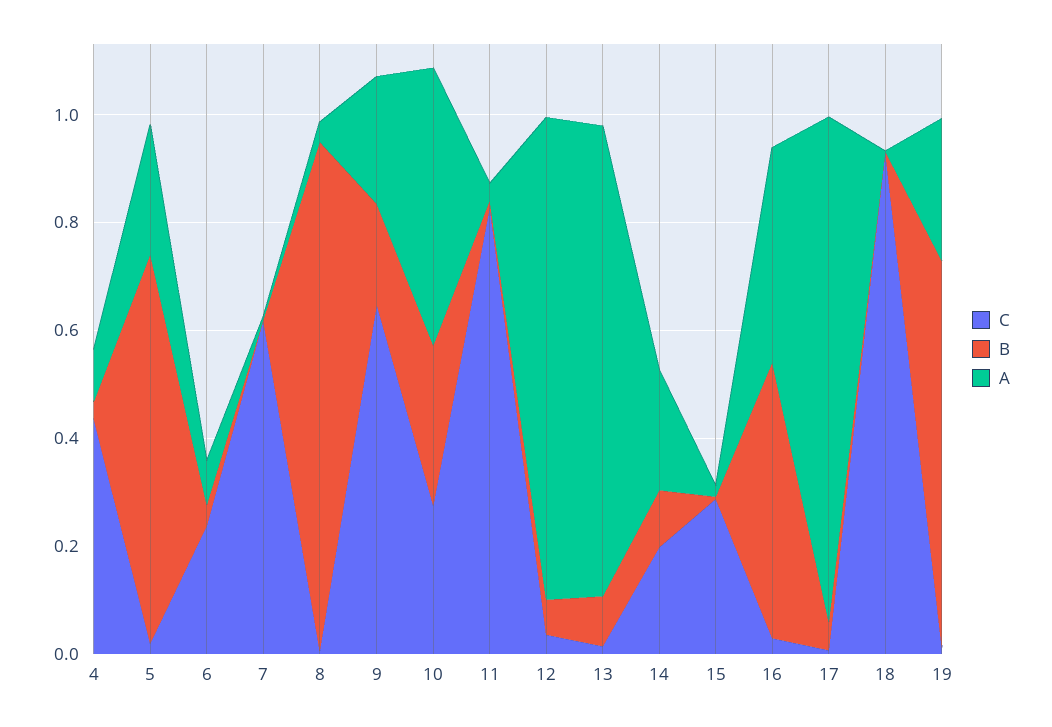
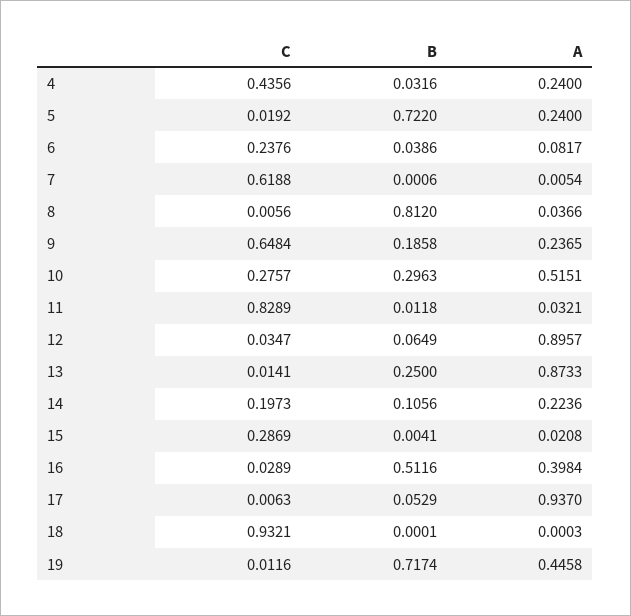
  {
    "C": {
      "4": 0.4356,
      "5": 0.0192,
      "6": 0.2376,
      "7": 0.6188,
      "8": 0.0056,
      "9": 0.6484,
      "10": 0.2757,
      "11": 0.8289,
      "12": 0.0347,
      "13": 0.0141,
      "14": 0.1973,
      "15": 0.2869,
      "16": 0.0289,
      "17": 0.0063,
      "18": 0.9321,
      "19": 0.0116
    },
    "B": {
      "4": 0.0316,
      "5": 0.722,
      "6": 0.0386,
      "7": 0.0006,
-     "8": 0.95,
+     "8": 0.812,
      "9": 0.1858,
      "10": 0.2963,
      "11": 0.0118,
      "12": 0.0649,
-     "13": 0.1,
+     "13": 0.25,
      "14": 0.1056,
      "15": 0.0041,
      "16": 0.5116,
      "17": 0.0529,
      "18": 0.0001,
      "19": 0.7174
    },
    "A": {
-     "4": 0.1,
+     "4": 0.24,
      "5": 0.24,
      "6": 0.0817,
      "7": 0.0054,
      "8": 0.0366,
      "9": 0.2365,
      "10": 0.5151,
      "11": 0.0321,
      "12": 0.8957,
      "13": 0.8733,
      "14": 0.2236,
      "15": 0.0208,
      "16": 0.3984,
      "17": 0.937,
      "18": 0.0003,
-     "19": 0.25
+     "19": 0.4458
    }
  }

